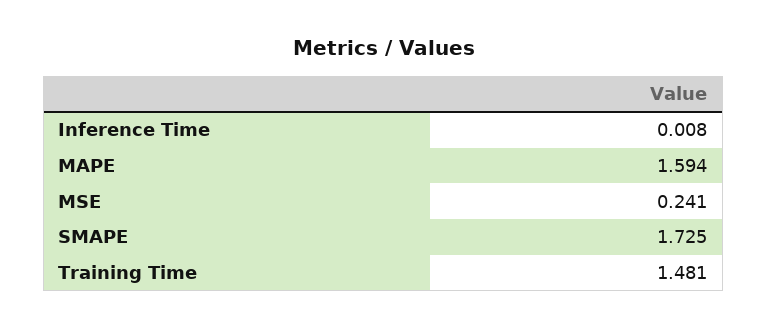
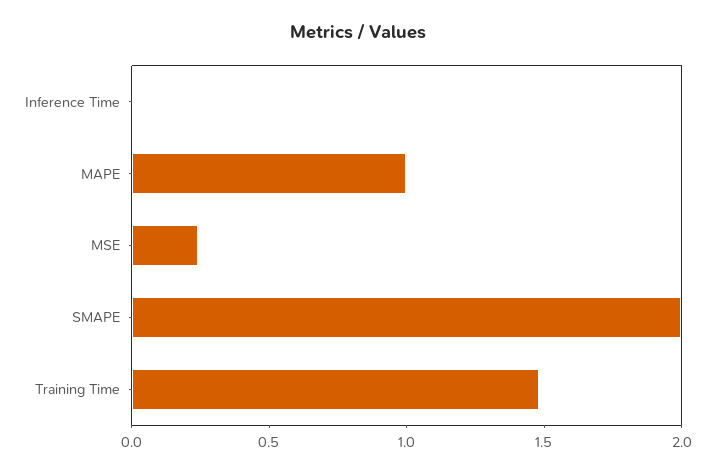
  {
    "Inference Time": 0.008,
-   "MAPE": 1.594,
+   "MAPE": 1,
    "MSE": 0.241,
-   "SMAPE": 1.725,
+   "SMAPE": 2,
    "Training Time": 1.481
  }

